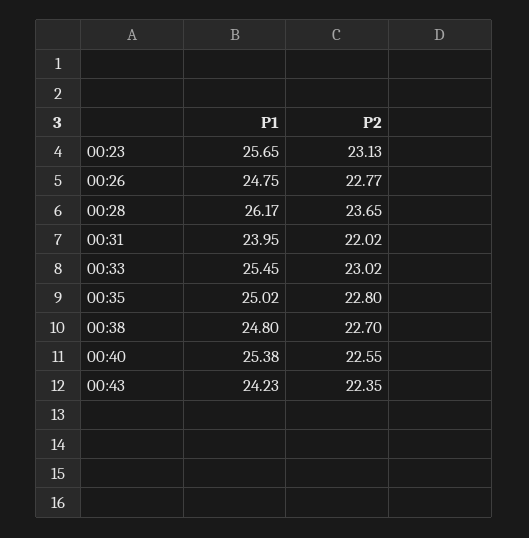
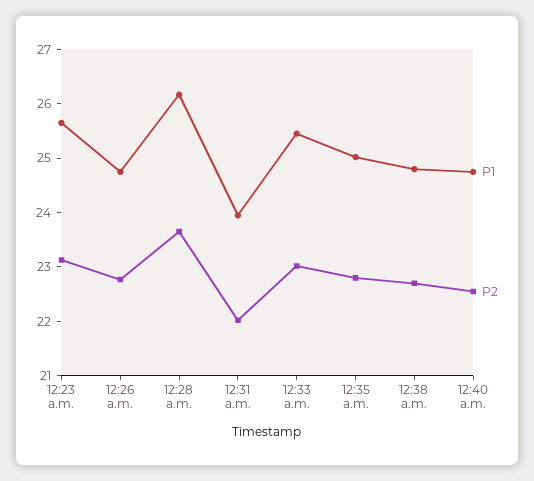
  {
    "P1": {
      "00:23": 25.65,
      "00:26": 24.75,
      "00:28": 26.17,
      "00:31": 23.95,
      "00:33": 25.45,
      "00:35": 25.02,
      "00:38": 24.8,
-     "00:40": 25.38,
+     "00:40": 24.8
-     "00:43": 24.23
    },
    "P2": {
      "00:23": 23.13,
      "00:26": 22.77,
      "00:28": 23.65,
      "00:31": 22.02,
      "00:33": 23.02,
      "00:35": 22.8,
      "00:38": 22.7,
-     "00:40": 22.55,
+     "00:40": 22.55
-     "00:43": 22.35
    }
  }

